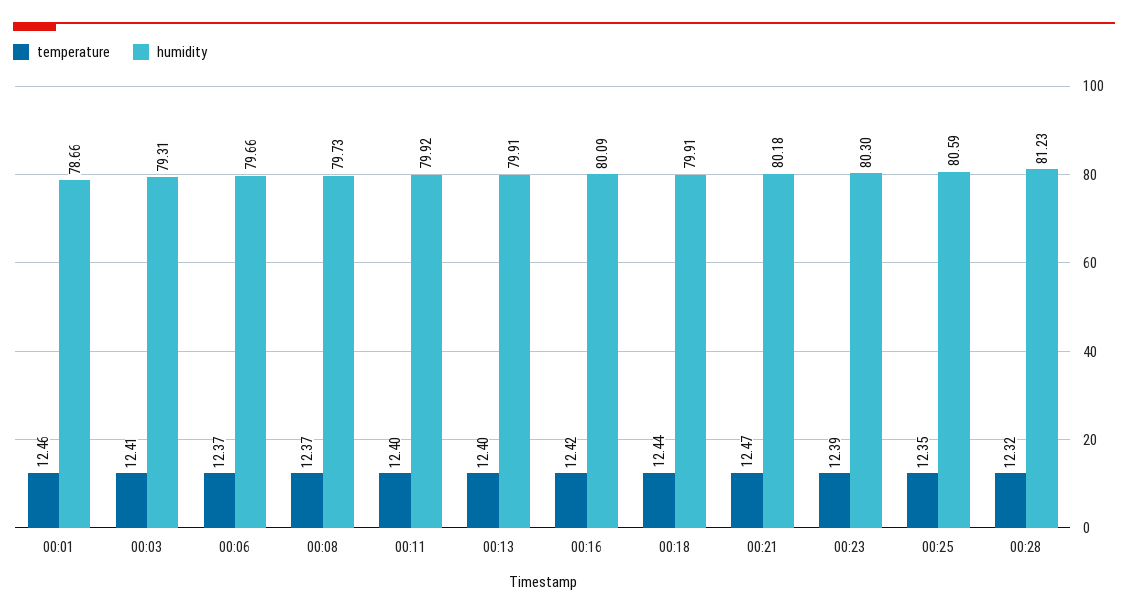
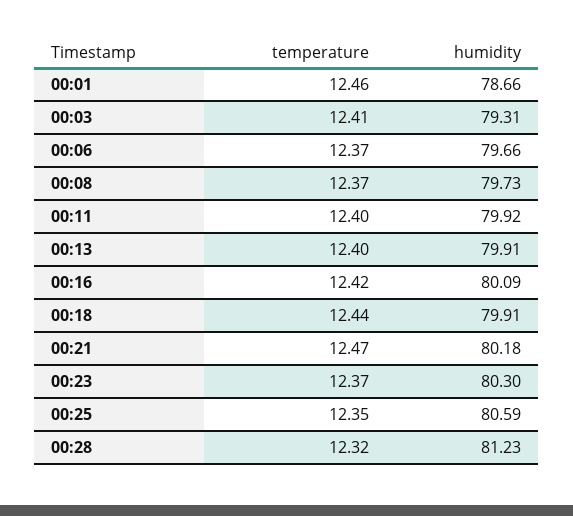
  {
    "temperature": {
      "00:01": 12.46,
      "00:03": 12.41,
      "00:06": 12.37,
      "00:08": 12.37,
      "00:11": 12.4,
      "00:13": 12.4,
      "00:16": 12.42,
      "00:18": 12.44,
      "00:21": 12.47,
-     "00:23": 12.39,
+     "00:23": 12.37,
      "00:25": 12.35,
      "00:28": 12.32
    },
    "humidity": {
      "00:01": 78.66,
      "00:03": 79.31,
      "00:06": 79.66,
      "00:08": 79.73,
      "00:11": 79.92,
      "00:13": 79.91,
      "00:16": 80.09,
      "00:18": 79.91,
      "00:21": 80.18,
      "00:23": 80.3,
      "00:25": 80.59,
      "00:28": 81.23
    }
  }

